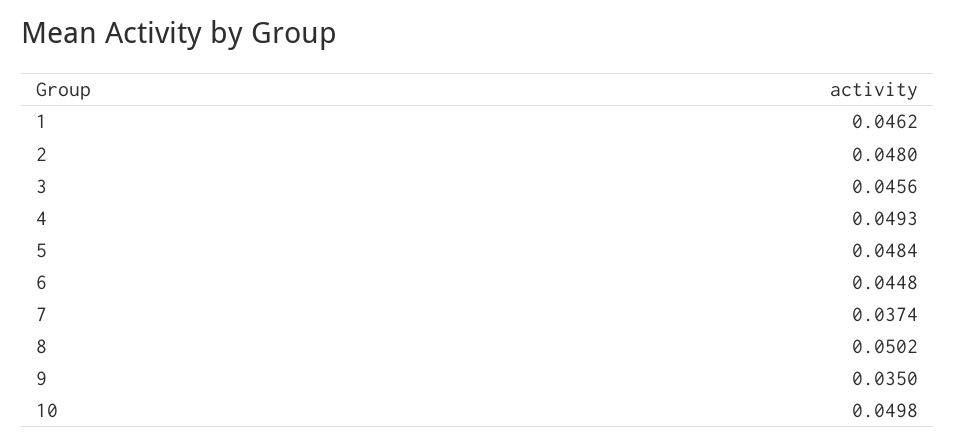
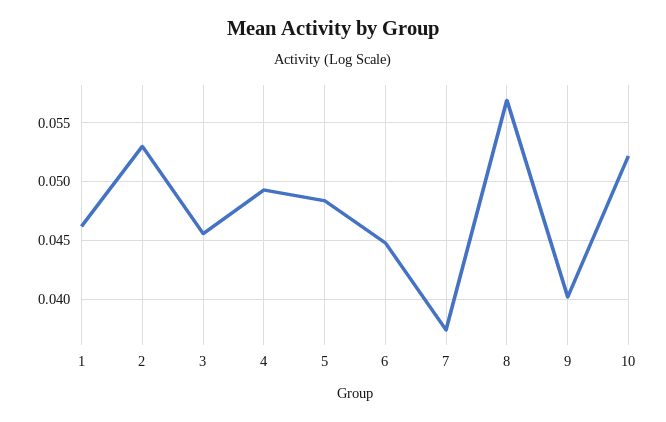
  {
    "1": 0.0462,
-   "2": 0.048,
+   "2": 0.053,
    "3": 0.0456,
    "4": 0.0493,
    "5": 0.0484,
    "6": 0.0448,
    "7": 0.0374,
-   "8": 0.0502,
+   "8": 0.057,
-   "9": 0.035,
+   "9": 0.04,
-   "10": 0.0498
+   "10": 0.052
  }

